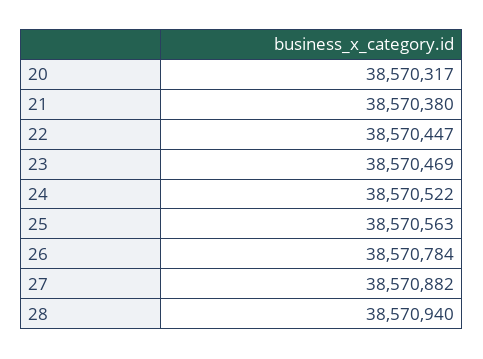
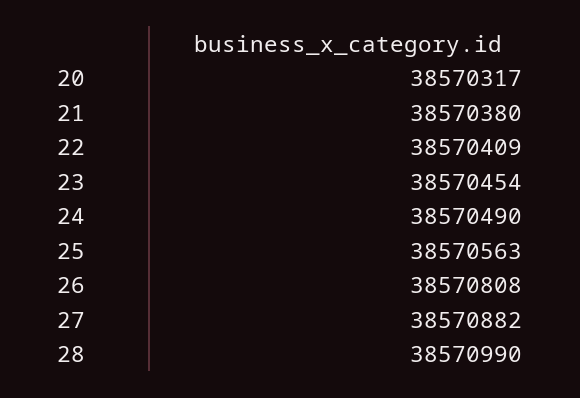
  {
    "20": 38570317,
    "21": 38570380,
-   "22": 38570447,
+   "22": 38570409,
-   "23": 38570469,
+   "23": 38570454,
-   "24": 38570522,
+   "24": 38570490,
    "25": 38570563,
-   "26": 38570784,
+   "26": 38570808,
    "27": 38570882,
-   "28": 38570940
+   "28": 38570990
  }

